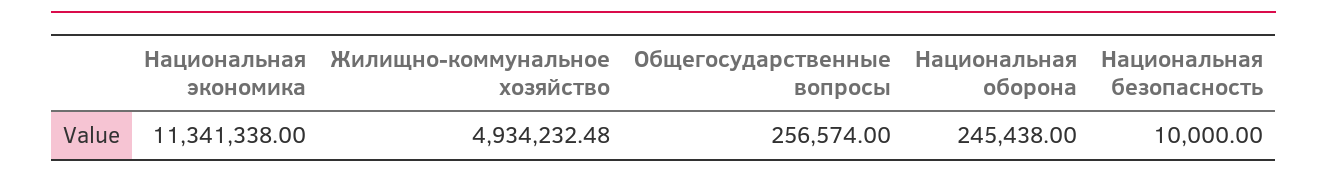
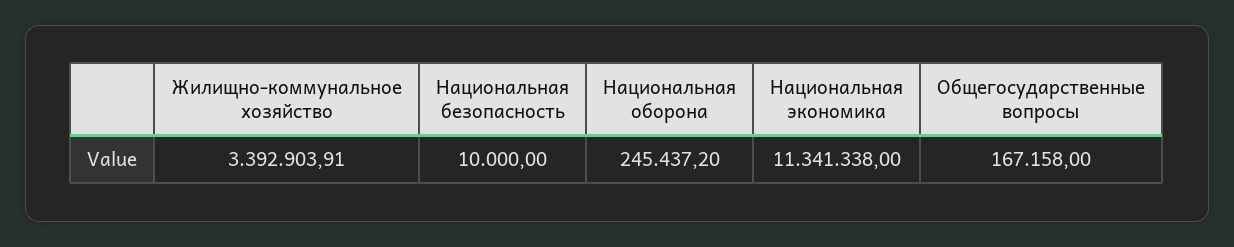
  {
    "Национальная экономика": 11341338,
-   "Жилищно-коммунальное хозяйство": 4934232.48,
+   "Жилищно-коммунальное хозяйство": 3392903.91,
-   "Общегосударственные вопросы": 256574,
+   "Общегосударственные вопросы": 167158,
-   "Национальная оборона": 245438,
+   "Национальная оборона": 245437.2,
    "Национальная безопасность": 10000
  }

